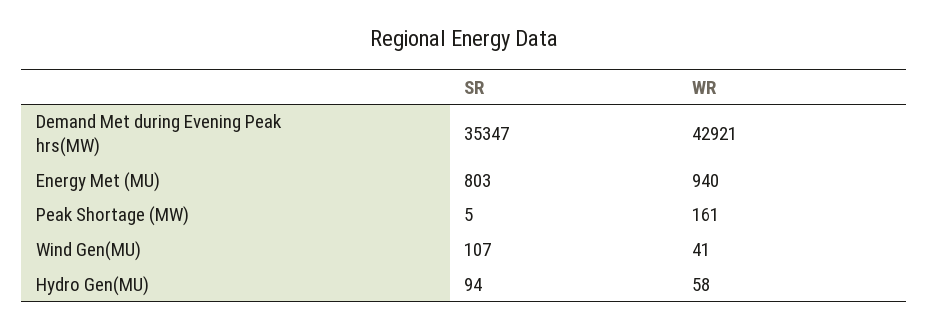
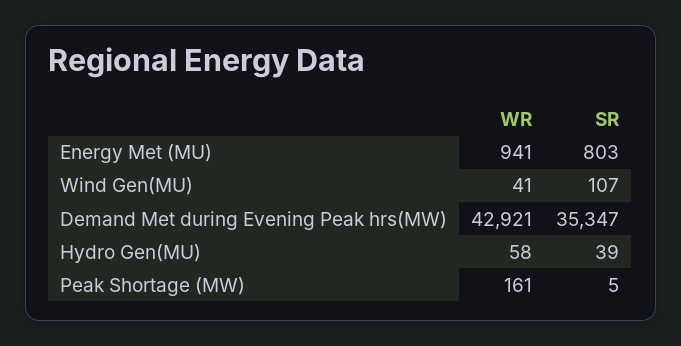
  {
    "SR": {
      "Demand Met during Evening Peak hrs(MW)": 35347,
      "Energy Met (MU)": 803,
      "Peak Shortage (MW)": 5,
      "Wind Gen(MU)": 107,
-     "Hydro Gen(MU)": 94
+     "Hydro Gen(MU)": 39
    },
    "WR": {
      "Demand Met during Evening Peak hrs(MW)": 42921,
-     "Energy Met (MU)": 940,
+     "Energy Met (MU)": 941,
      "Peak Shortage (MW)": 161,
      "Wind Gen(MU)": 41,
      "Hydro Gen(MU)": 58
    }
  }

